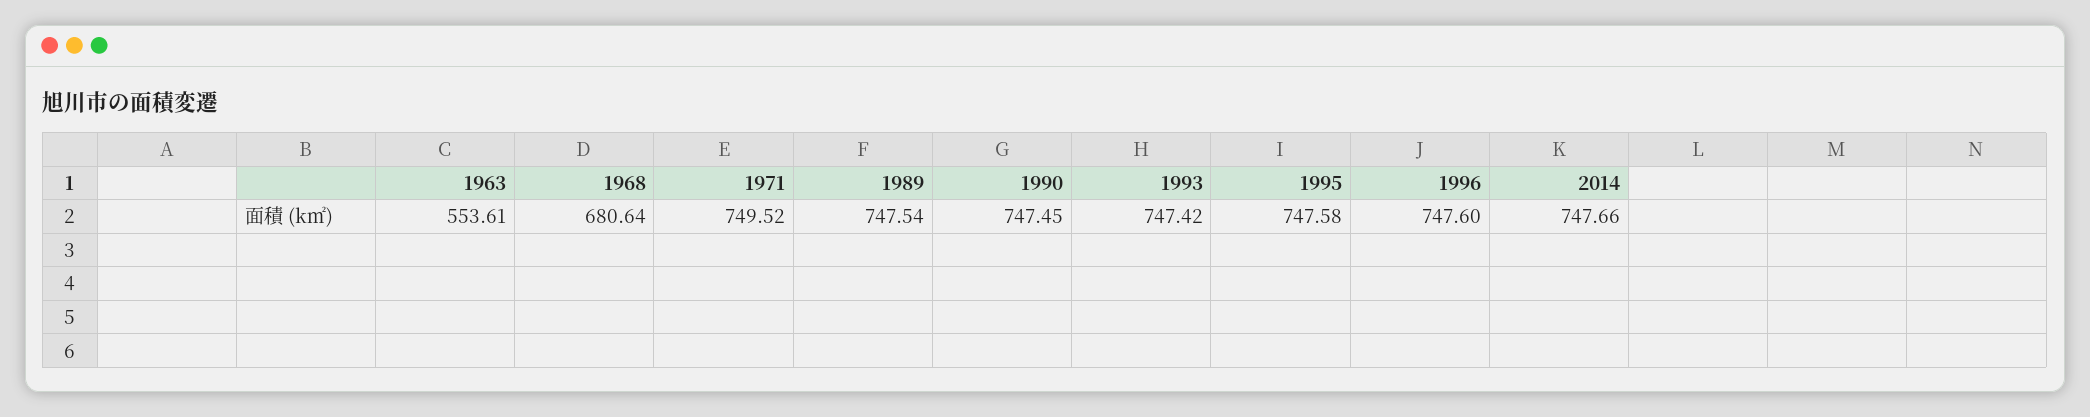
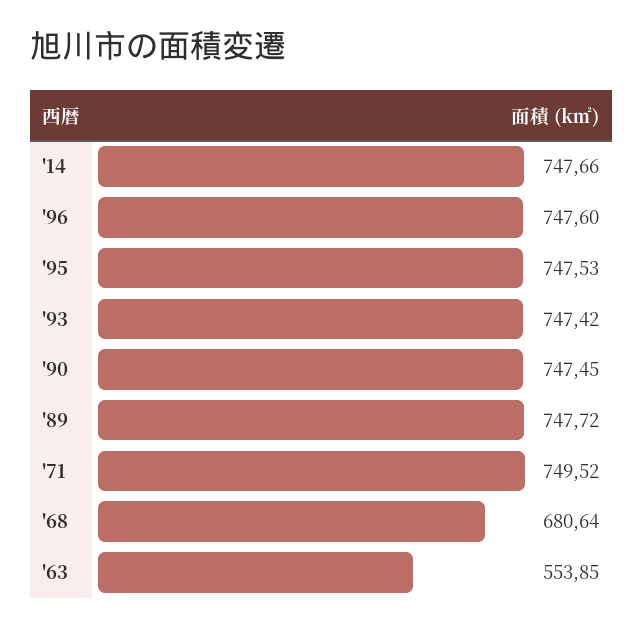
  {
-   "1963": 553.61,
+   "1963": 553.85,
    "1968": 680.64,
    "1971": 749.52,
-   "1989": 747.54,
+   "1989": 747.72,
    "1990": 747.45,
    "1993": 747.42,
-   "1995": 747.58,
+   "1995": 747.53,
    "1996": 747.6,
    "2014": 747.66
  }

